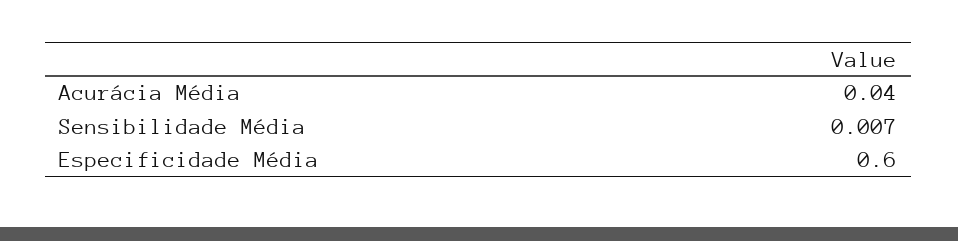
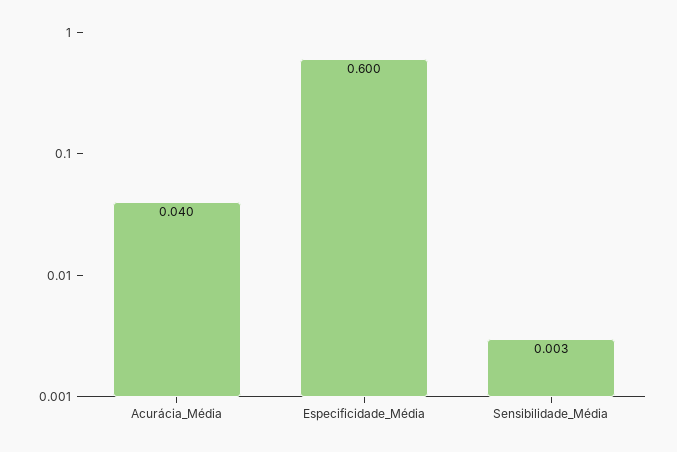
  {
    "Acurácia Média": 0.04,
-   "Sensibilidade Média": 0.007,
+   "Sensibilidade Média": 0.003,
    "Especificidade Média": 0.6
  }

